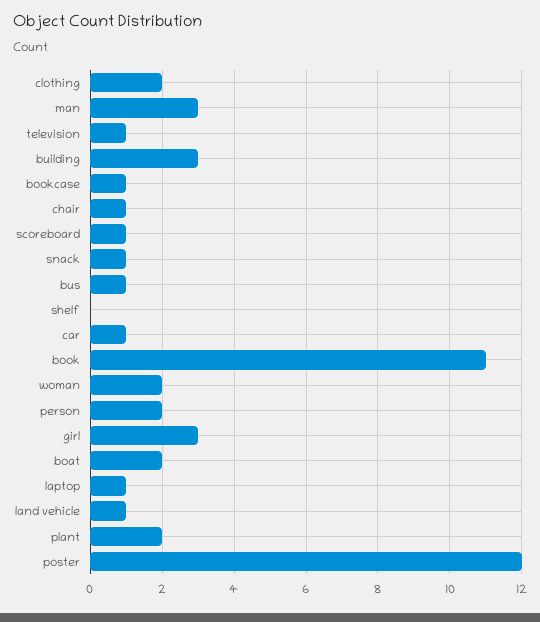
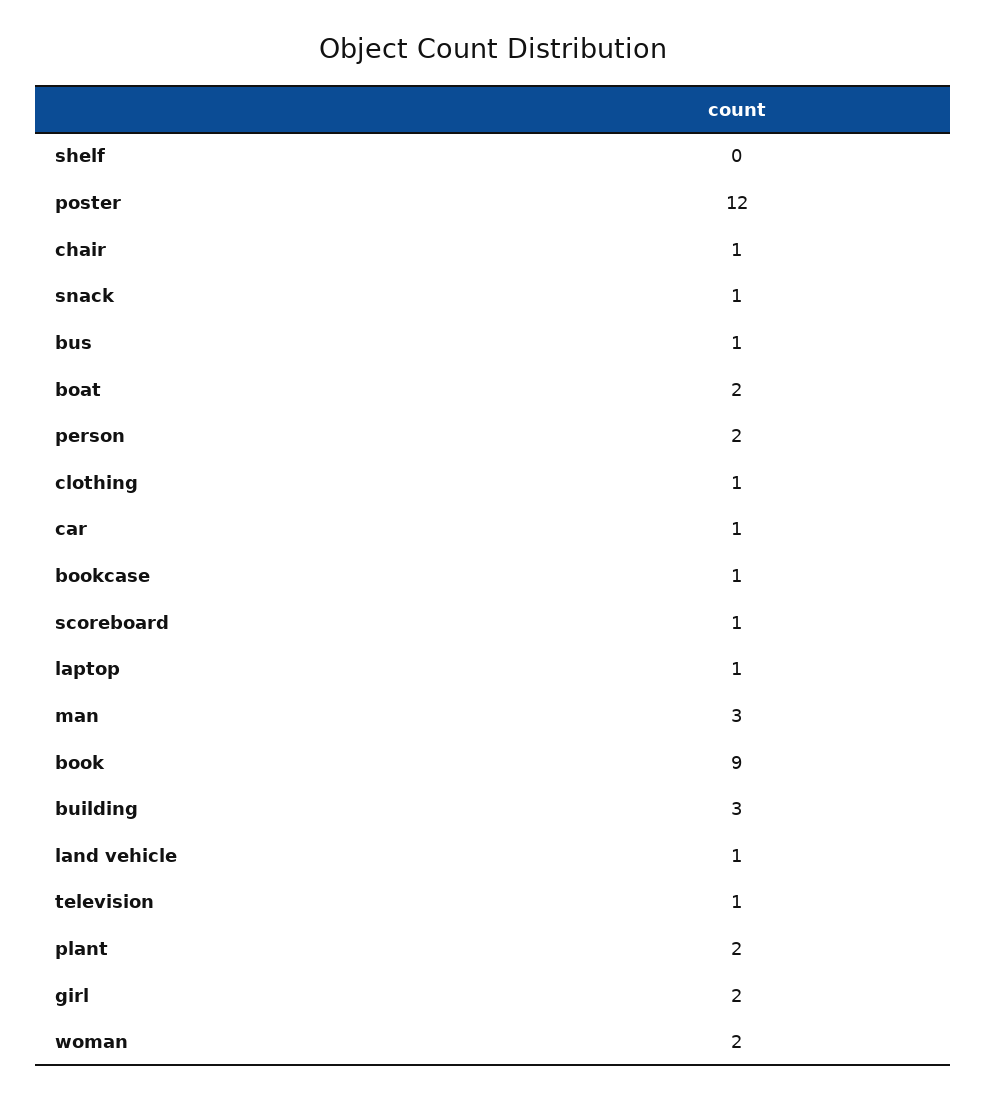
  {
-   "clothing": 2,
+   "clothing": 1,
    "man": 3,
    "television": 1,
    "building": 3,
    "bookcase": 1,
    "chair": 1,
    "scoreboard": 1,
    "snack": 1,
    "bus": 1,
    "shelf": 0,
    "car": 1,
-   "book": 11,
+   "book": 9,
    "woman": 2,
    "person": 2,
-   "girl": 3,
+   "girl": 2,
    "boat": 2,
    "laptop": 1,
    "land vehicle": 1,
    "plant": 2,
    "poster": 12
  }

